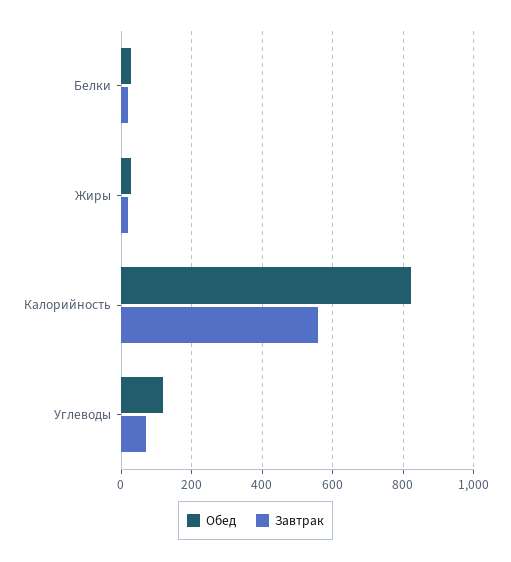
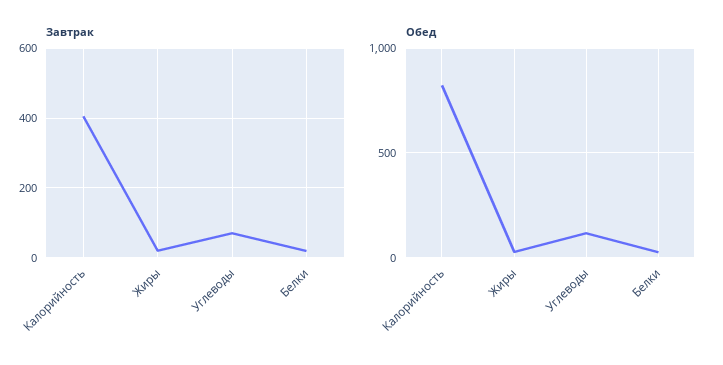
  {
    "Обед": {
      "Белки": 20,
      "Жиры": 20,
      "Калорийность": 820,
      "Углеводы": 120
    },
    "Завтрак": {
      "Белки": 20,
      "Жиры": 20,
-     "Калорийность": 560,
+     "Калорийность": 400,
      "Углеводы": 60
    }
  }

